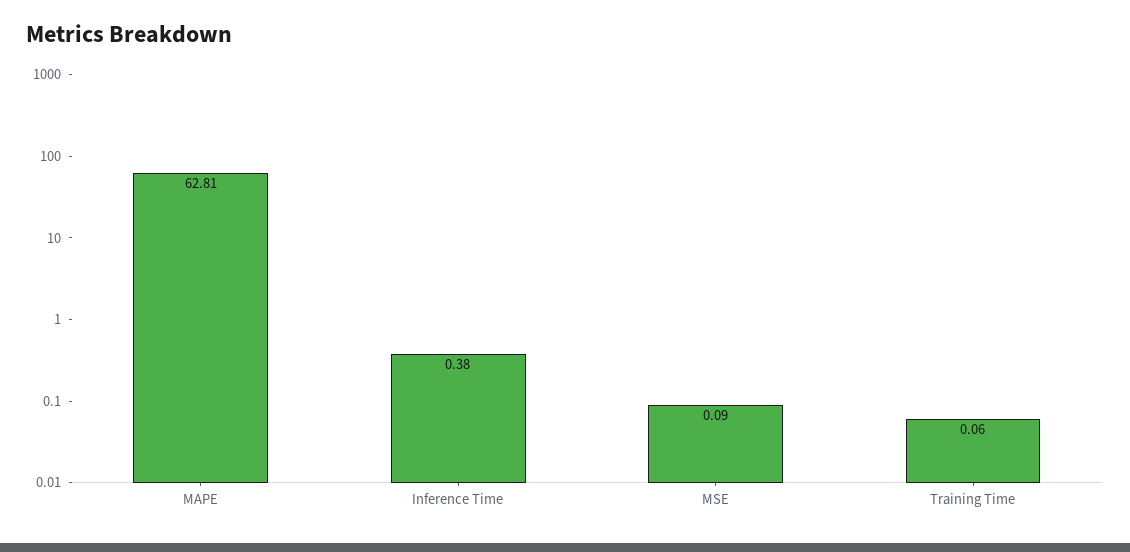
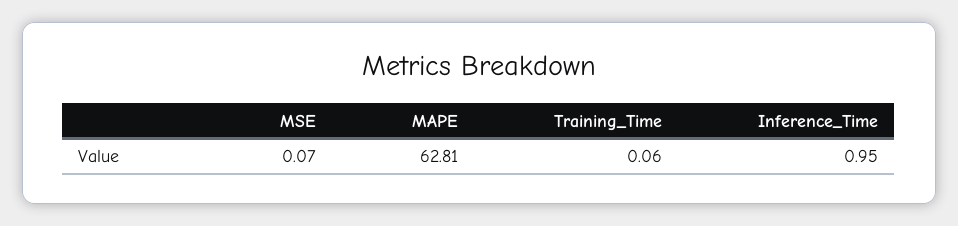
  {
    "MAPE": 62.81,
-   "Inference Time": 0.38,
+   "Inference Time": 0.95,
-   "MSE": 0.09,
+   "MSE": 0.07,
    "Training Time": 0.06
  }

